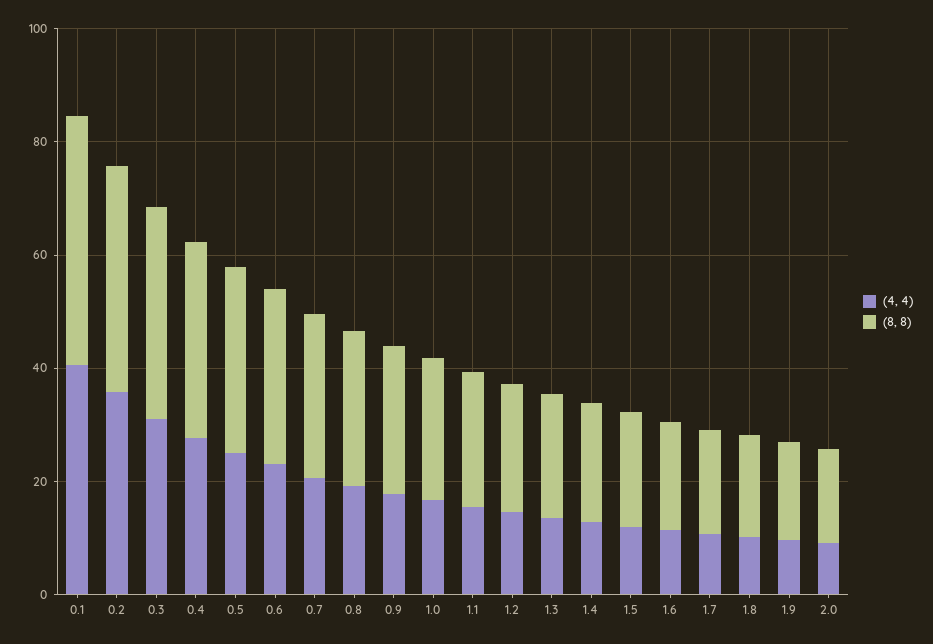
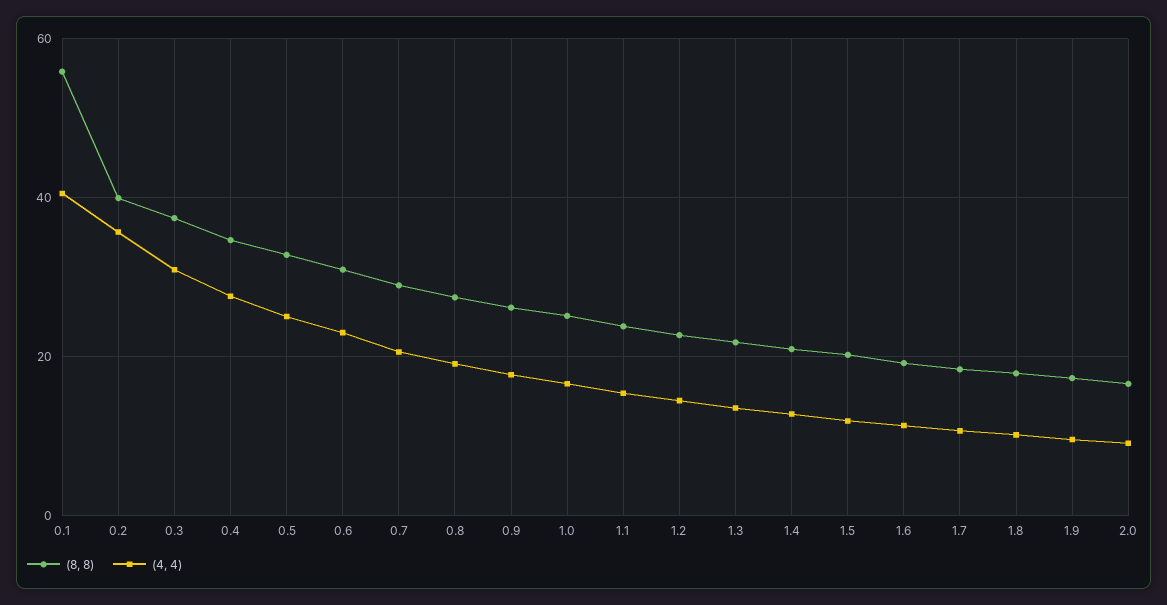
  {
    "(4, 4)": {
      "0.1": 40,
      "0.2": 36,
      "0.3": 30,
      "0.4": 28,
      "0.5": 26,
      "0.6": 24,
      "0.7": 20,
      "0.8": 20,
      "0.9": 18,
      "1.0": 16,
      "1.1": 16,
      "1.2": 14,
      "1.3": 14,
      "1.4": 12,
      "1.5": 12,
      "1.6": 12,
      "1.7": 10,
      "1.8": 10,
      "1.9": 10,
      "2.0": 10
    },
    "(8, 8)": {
-     "0.1": 45,
+     "0.1": 56,
      "0.2": 40,
      "0.3": 38,
      "0.4": 34,
      "0.5": 32,
      "0.6": 30,
      "0.7": 28,
      "0.8": 28,
      "0.9": 26,
      "1.0": 26,
      "1.1": 24,
      "1.2": 22,
      "1.3": 22,
      "1.4": 20,
      "1.5": 20,
      "1.6": 20,
      "1.7": 18,
      "1.8": 18,
      "1.9": 18,
      "2.0": 16
    }
  }

